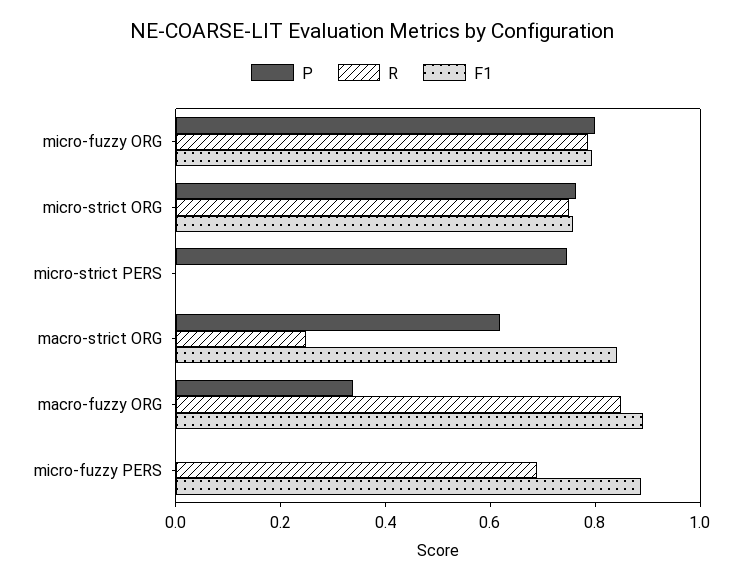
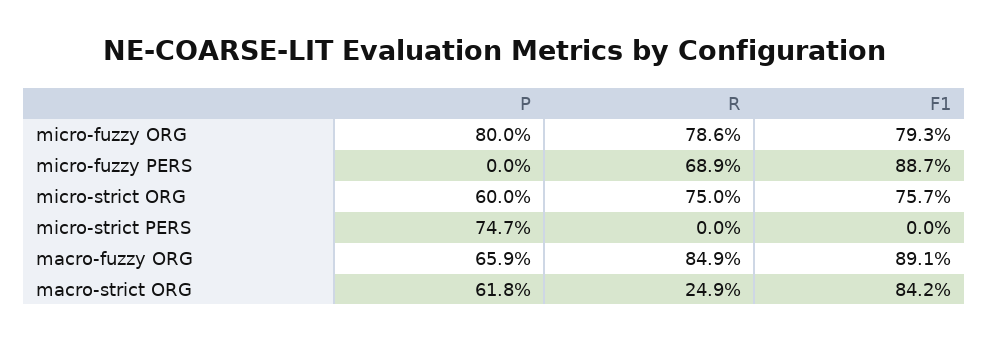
  {
    "P": {
      "micro-fuzzy ORG": 0.8,
-     "micro-strict ORG": 0.75,
+     "micro-strict ORG": 0.6,
      "micro-strict PERS": 0.747,
      "macro-strict ORG": 0.618,
-     "macro-fuzzy ORG": 0.35,
+     "macro-fuzzy ORG": 0.659,
      "micro-fuzzy PERS": 0
    },
    "R": {
      "micro-fuzzy ORG": 0.786,
      "micro-strict ORG": 0.75,
      "micro-strict PERS": 0,
      "macro-strict ORG": 0.249,
      "macro-fuzzy ORG": 0.849,
      "micro-fuzzy PERS": 0.689
    },
    "F1": {
      "micro-fuzzy ORG": 0.793,
      "micro-strict ORG": 0.757,
      "micro-strict PERS": 0,
      "macro-strict ORG": 0.842,
      "macro-fuzzy ORG": 0.891,
      "micro-fuzzy PERS": 0.887
    }
  }

